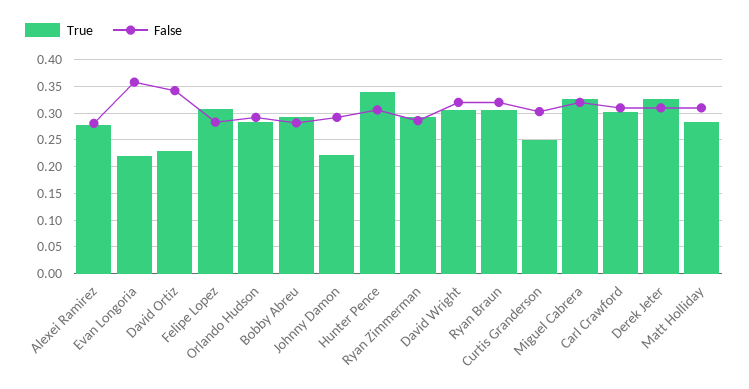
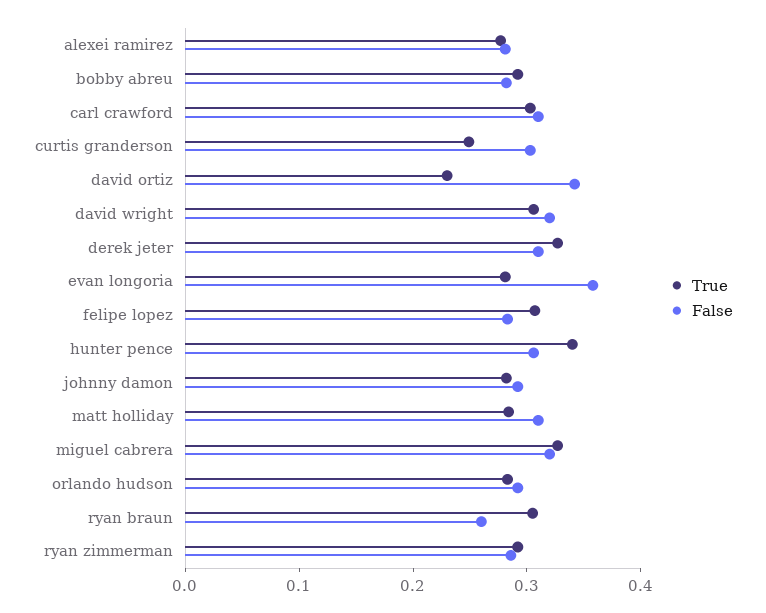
  {
    "True": {
      "Alexei Ramirez": 0.28,
-     "Evan Longoria": 0.225,
+     "Evan Longoria": 0.28,
      "David Ortiz": 0.24,
      "Felipe Lopez": 0.3,
      "Orlando Hudson": 0.28,
      "Bobby Abreu": 0.3,
-     "Johnny Damon": 0.225,
+     "Johnny Damon": 0.28,
      "Hunter Pence": 0.34,
      "Ryan Zimmerman": 0.3,
      "David Wright": 0.3,
      "Ryan Braun": 0.3,
      "Curtis Granderson": 0.24,
      "Miguel Cabrera": 0.32,
      "Carl Crawford": 0.3,
      "Derek Jeter": 0.32,
      "Matt Holliday": 0.28
    },
    "False": {
      "Alexei Ramirez": 0.28,
      "Evan Longoria": 0.36,
      "David Ortiz": 0.34,
      "Felipe Lopez": 0.28,
      "Orlando Hudson": 0.3,
      "Bobby Abreu": 0.28,
      "Johnny Damon": 0.3,
      "Hunter Pence": 0.3,
      "Ryan Zimmerman": 0.28,
      "David Wright": 0.32,
-     "Ryan Braun": 0.325,
+     "Ryan Braun": 0.26,
      "Curtis Granderson": 0.3,
      "Miguel Cabrera": 0.32,
      "Carl Crawford": 0.32,
      "Derek Jeter": 0.32,
      "Matt Holliday": 0.32
    }
  }

